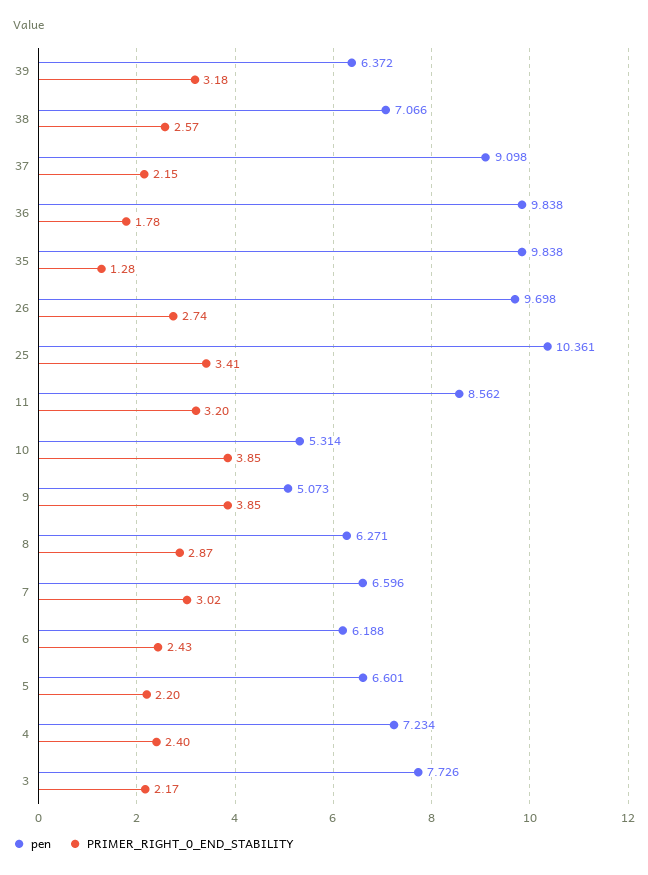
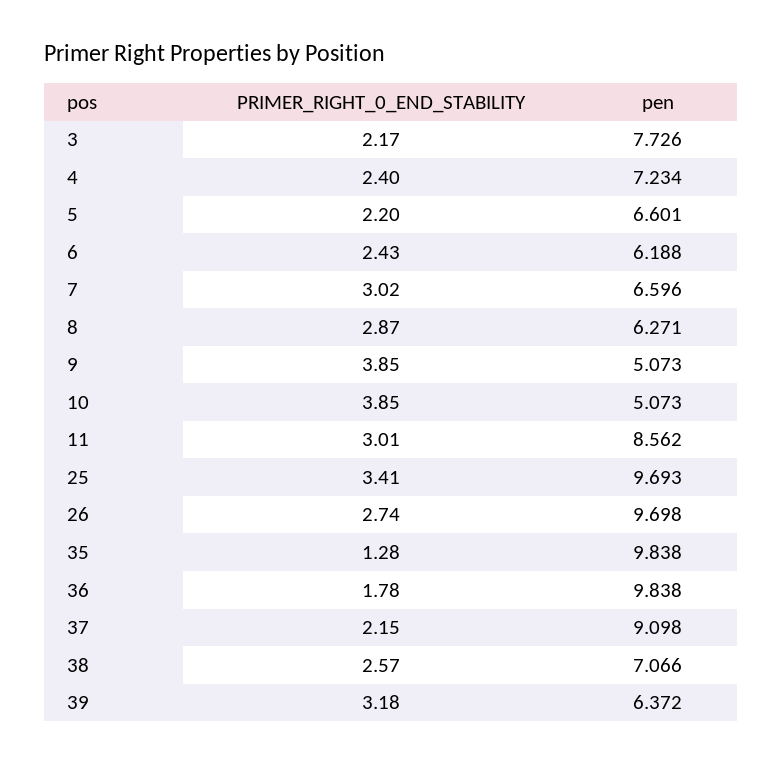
  {
    "pen": {
      "39": 6.372,
      "38": 7.066,
      "37": 9.098,
      "36": 9.838,
      "35": 9.838,
      "26": 9.698,
-     "25": 10.361,
+     "25": 9.693,
      "11": 8.562,
-     "10": 5.314,
+     "10": 5.073,
      "9": 5.073,
      "8": 6.271,
      "7": 6.596,
      "6": 6.188,
      "5": 6.601,
      "4": 7.234,
      "3": 7.726
    },
    "PRIMER_RIGHT_0_END_STABILITY": {
      "39": 3.18,
      "38": 2.57,
      "37": 2.15,
      "36": 1.78,
      "35": 1.28,
      "26": 2.74,
      "25": 3.41,
-     "11": 3.2,
+     "11": 3.01,
      "10": 3.85,
      "9": 3.85,
      "8": 2.87,
      "7": 3.02,
      "6": 2.43,
      "5": 2.2,
      "4": 2.4,
      "3": 2.17
    }
  }

